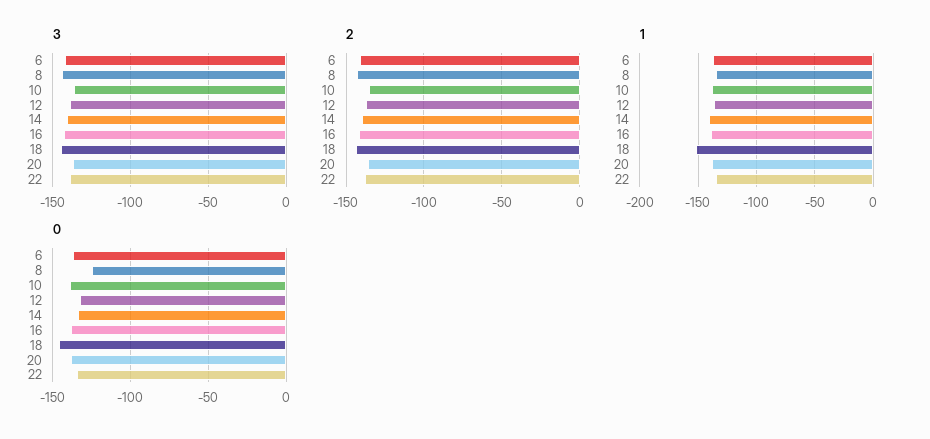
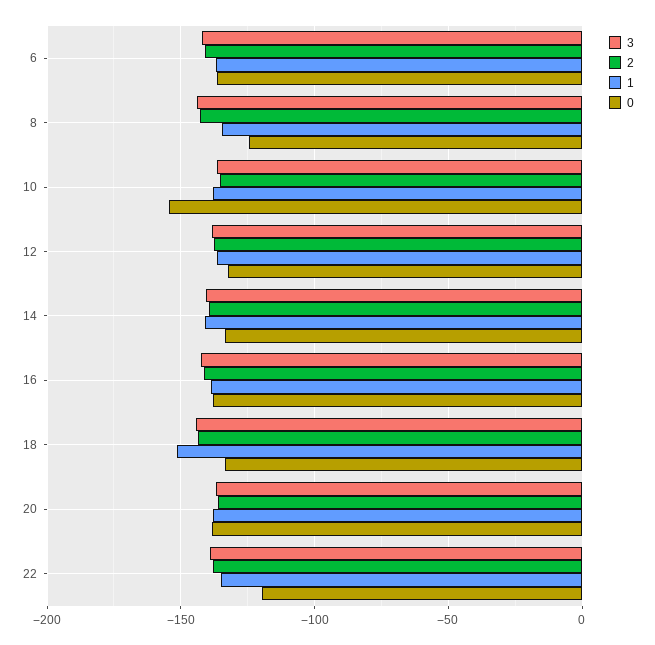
  {
    "3": {
      "6": -140,
      "8": -145,
      "10": -135,
      "12": -140,
      "14": -140,
      "16": -145,
      "18": -145,
      "20": -135,
      "22": -140
    },
    "2": {
      "6": -140,
      "8": -145,
      "10": -135,
      "12": -140,
      "14": -140,
      "16": -140,
      "18": -145,
      "20": -135,
      "22": -140
    },
    "1": {
      "6": -135,
      "8": -135,
      "10": -140,
      "12": -135,
      "14": -140,
      "16": -140,
      "18": -150,
      "20": -140,
      "22": -135
    },
    "0": {
      "6": -135,
      "8": -125,
-     "10": -140,
+     "10": -155,
      "12": -130,
      "14": -135,
      "16": -140,
-     "18": -145,
+     "18": -135,
      "20": -140,
-     "22": -135
+     "22": -120
    }
  }

